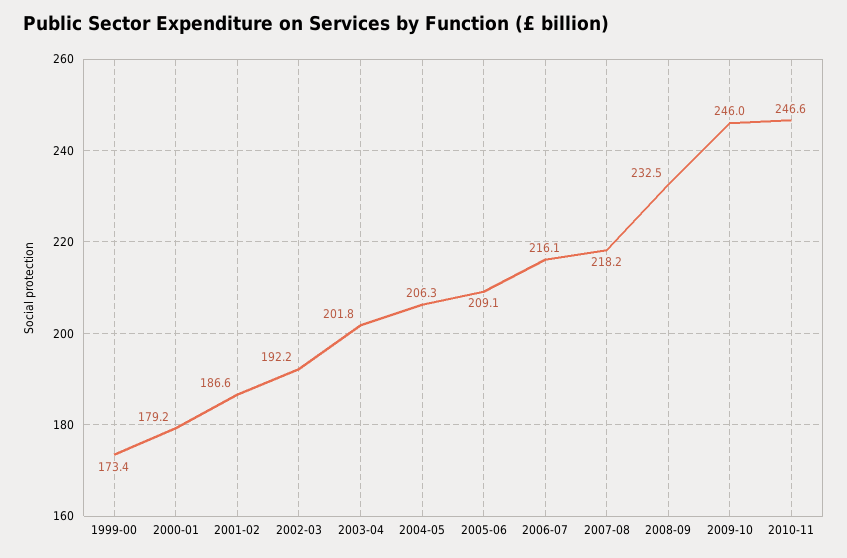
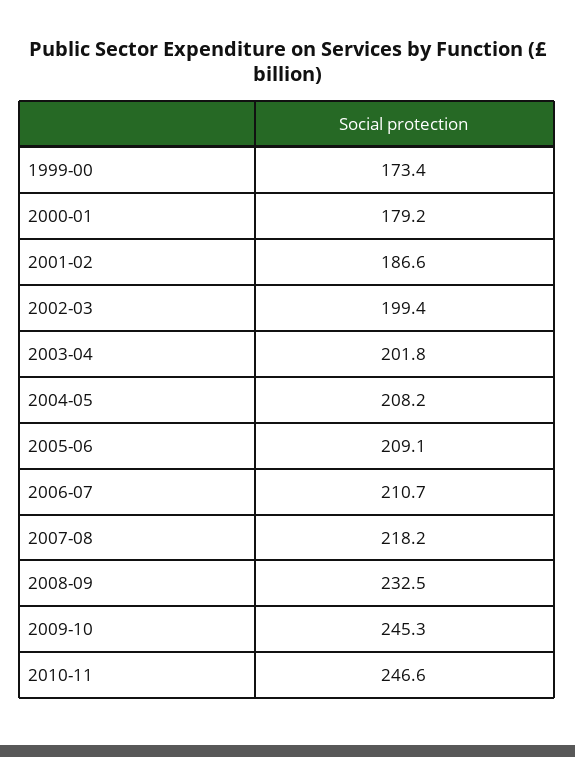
  {
    "1999-00": 173.4,
    "2000-01": 179.2,
    "2001-02": 186.6,
-   "2002-03": 192.2,
+   "2002-03": 199.4,
    "2003-04": 201.8,
-   "2004-05": 206.3,
+   "2004-05": 208.2,
    "2005-06": 209.1,
-   "2006-07": 216.1,
+   "2006-07": 210.7,
    "2007-08": 218.2,
    "2008-09": 232.5,
-   "2009-10": 246,
+   "2009-10": 245.3,
    "2010-11": 246.6
  }

